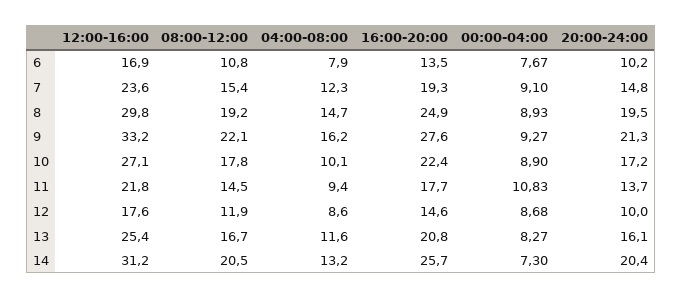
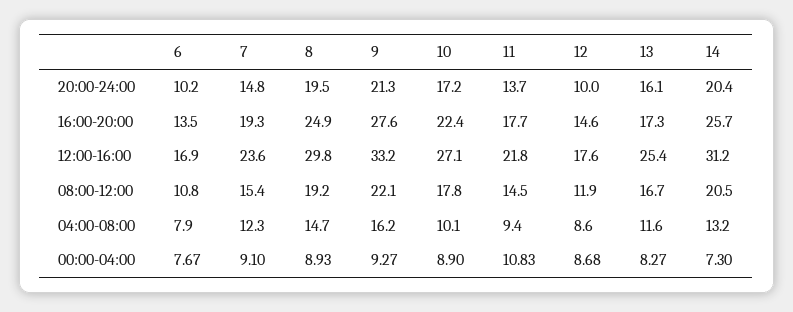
  {
    "12:00-16:00": {
      "6": 16.9,
      "7": 23.6,
      "8": 29.8,
      "9": 33.2,
      "10": 27.1,
      "11": 21.8,
      "12": 17.6,
      "13": 25.4,
      "14": 31.2
    },
    "08:00-12:00": {
      "6": 10.8,
      "7": 15.4,
      "8": 19.2,
      "9": 22.1,
      "10": 17.8,
      "11": 14.5,
      "12": 11.9,
      "13": 16.7,
      "14": 20.5
    },
    "04:00-08:00": {
      "6": 7.9,
      "7": 12.3,
      "8": 14.7,
      "9": 16.2,
      "10": 10.1,
      "11": 9.4,
      "12": 8.6,
      "13": 11.6,
      "14": 13.2
    },
    "16:00-20:00": {
      "6": 13.5,
      "7": 19.3,
      "8": 24.9,
      "9": 27.6,
      "10": 22.4,
      "11": 17.7,
      "12": 14.6,
-     "13": 20.8,
+     "13": 17.3,
      "14": 25.7
    },
    "00:00-04:00": {
      "6": 7.67,
      "7": 9.1,
      "8": 8.93,
      "9": 9.27,
      "10": 8.9,
      "11": 10.83,
      "12": 8.68,
      "13": 8.27,
      "14": 7.3
    },
    "20:00-24:00": {
      "6": 10.2,
      "7": 14.8,
      "8": 19.5,
      "9": 21.3,
      "10": 17.2,
      "11": 13.7,
      "12": 10,
      "13": 16.1,
      "14": 20.4
    }
  }

